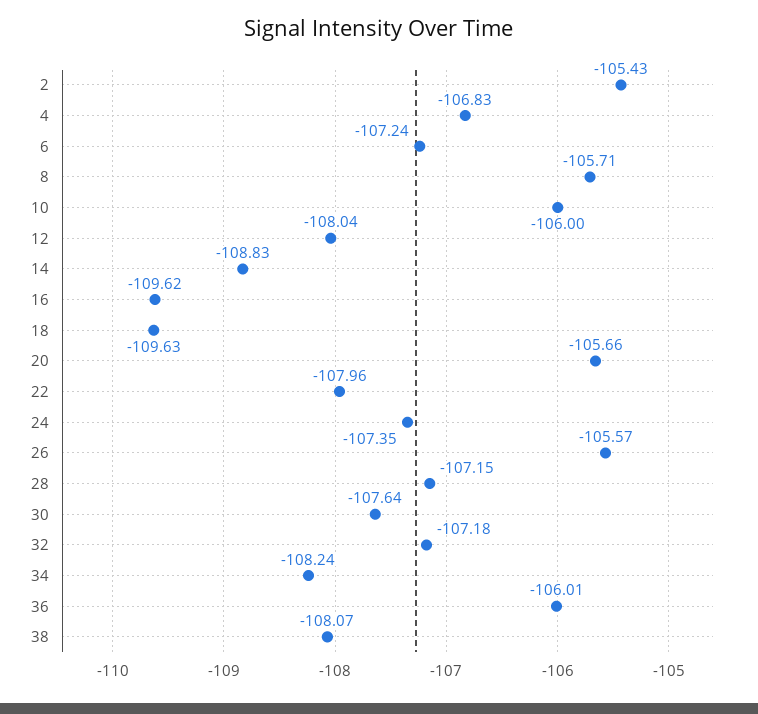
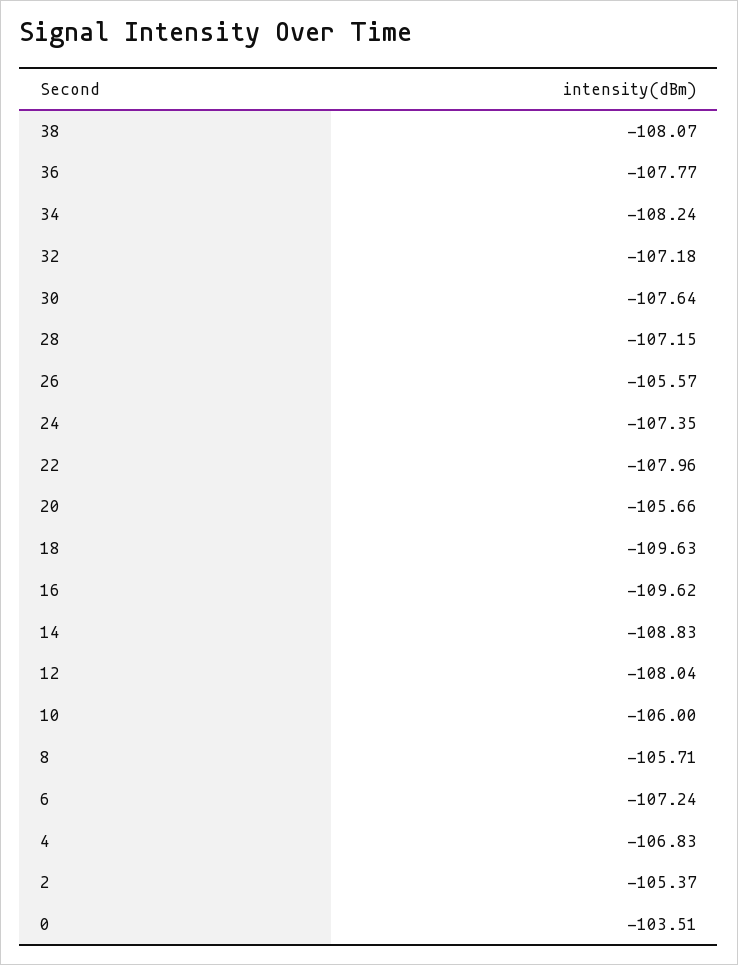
  {
-   "2": -105.43,
+   "2": -105.37,
    "4": -106.83,
    "6": -107.24,
    "8": -105.71,
    "10": -106,
    "12": -108.04,
    "14": -108.83,
    "16": -109.62,
    "18": -109.63,
    "20": -105.66,
    "22": -107.96,
    "24": -107.35,
    "26": -105.57,
    "28": -107.15,
    "30": -107.64,
    "32": -107.18,
    "34": -108.24,
-   "36": -106.01,
+   "36": -107.77,
-   "38": -108.07
+   "38": -108.07,
+   "0": -103.51
  }

